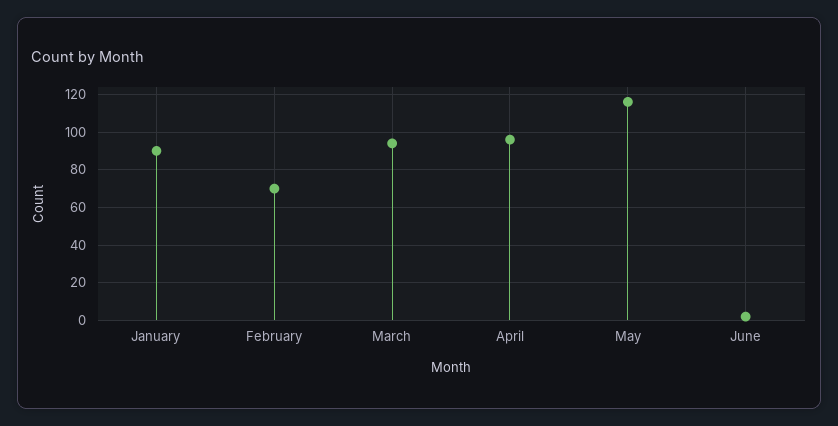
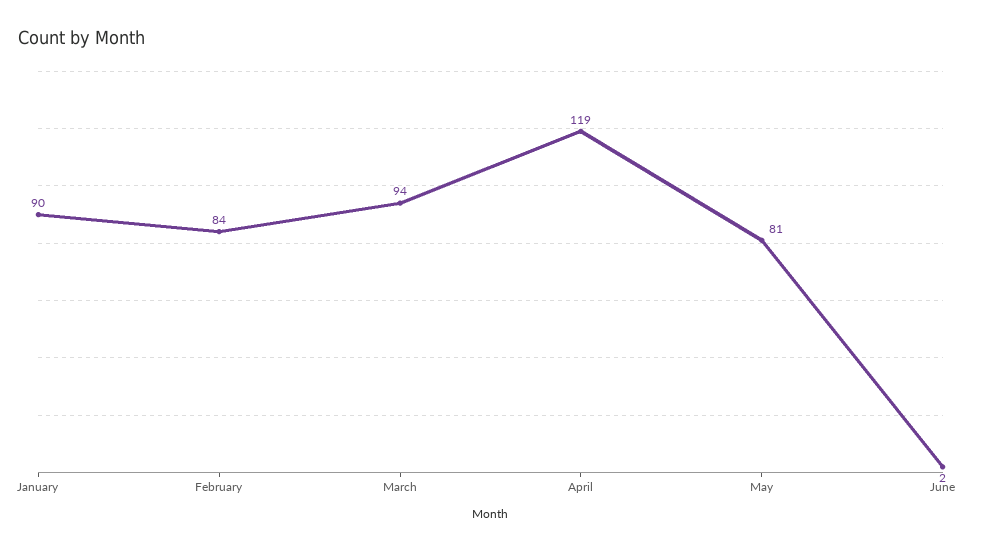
  {
    "January": 90,
-   "February": 70,
+   "February": 84,
    "March": 94,
-   "April": 95,
+   "April": 119,
-   "May": 115,
+   "May": 81,
    "June": 2
  }

